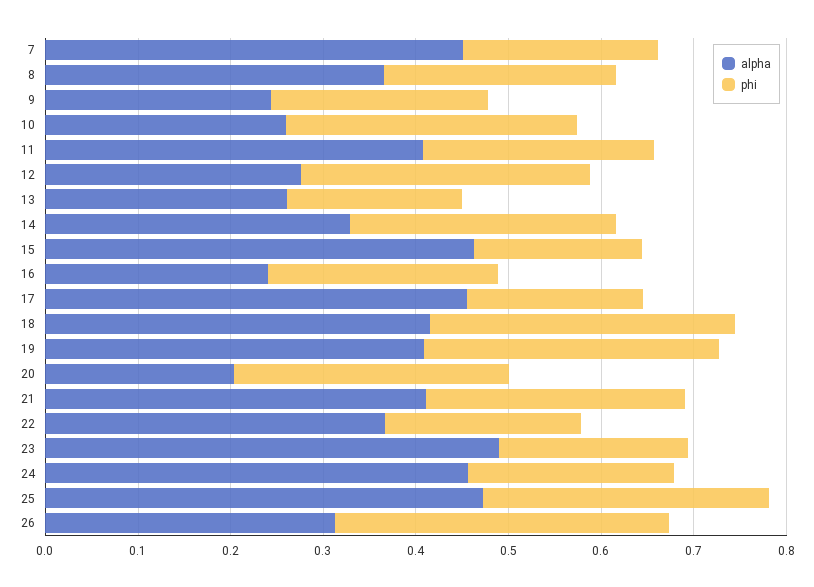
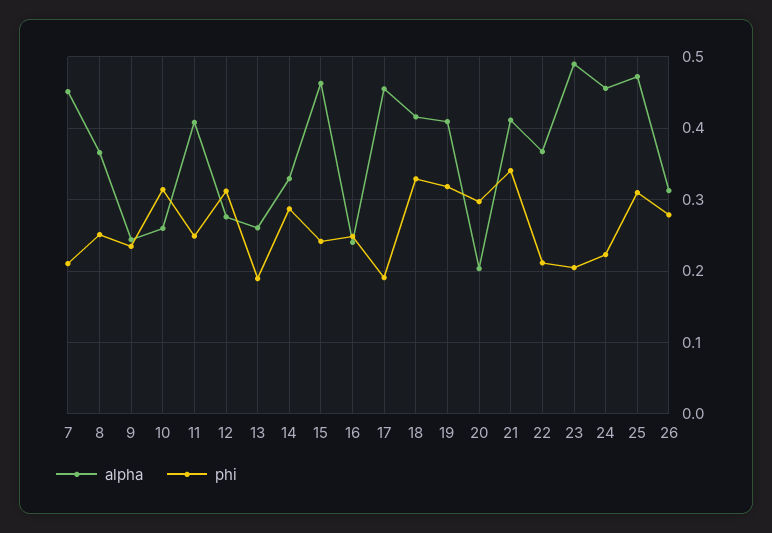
  {
    "alpha": {
      "7": 0.45,
      "8": 0.37,
      "9": 0.24,
      "10": 0.26,
      "11": 0.41,
      "12": 0.28,
      "13": 0.26,
      "14": 0.33,
      "15": 0.46,
      "16": 0.24,
      "17": 0.45,
      "18": 0.42,
      "19": 0.41,
      "20": 0.2,
      "21": 0.41,
      "22": 0.37,
      "23": 0.49,
      "24": 0.46,
      "25": 0.47,
      "26": 0.31
    },
    "phi": {
      "7": 0.21,
      "8": 0.25,
      "9": 0.23,
      "10": 0.31,
      "11": 0.25,
      "12": 0.31,
      "13": 0.19,
      "14": 0.29,
-     "15": 0.18,
+     "15": 0.24,
      "16": 0.25,
      "17": 0.19,
      "18": 0.33,
      "19": 0.32,
      "20": 0.3,
-     "21": 0.28,
+     "21": 0.34,
      "22": 0.21,
      "23": 0.2,
      "24": 0.22,
      "25": 0.31,
-     "26": 0.36
+     "26": 0.28
    }
  }

